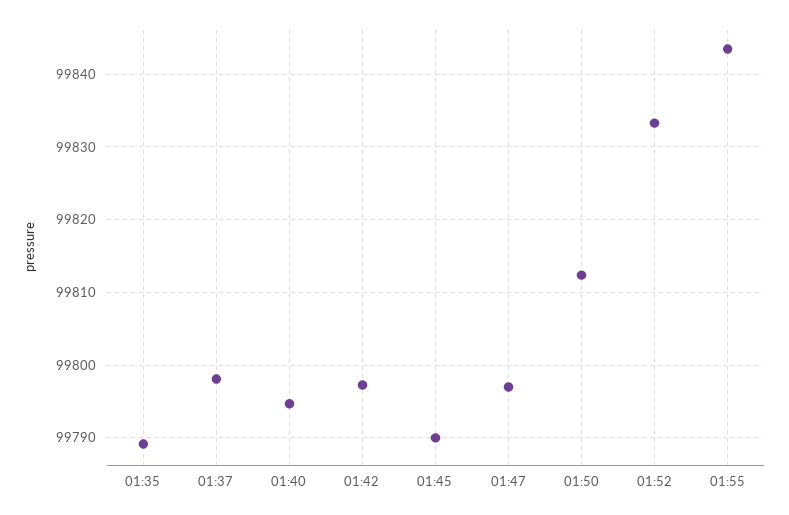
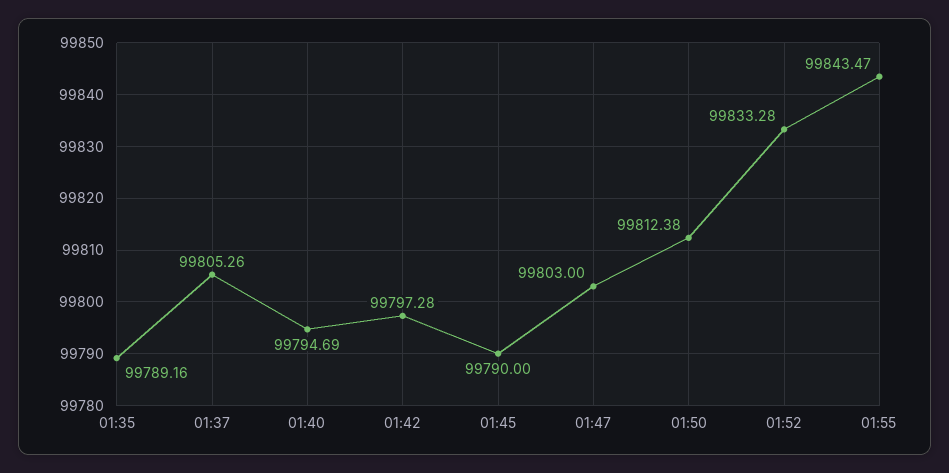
  {
    "01:35": 99789.16,
-   "01:37": 99798,
+   "01:37": 99805.26,
    "01:40": 99794.69,
    "01:42": 99797.28,
    "01:45": 99790,
-   "01:47": 99797,
+   "01:47": 99803,
    "01:50": 99812.38,
    "01:52": 99833.28,
    "01:55": 99843.47
  }

